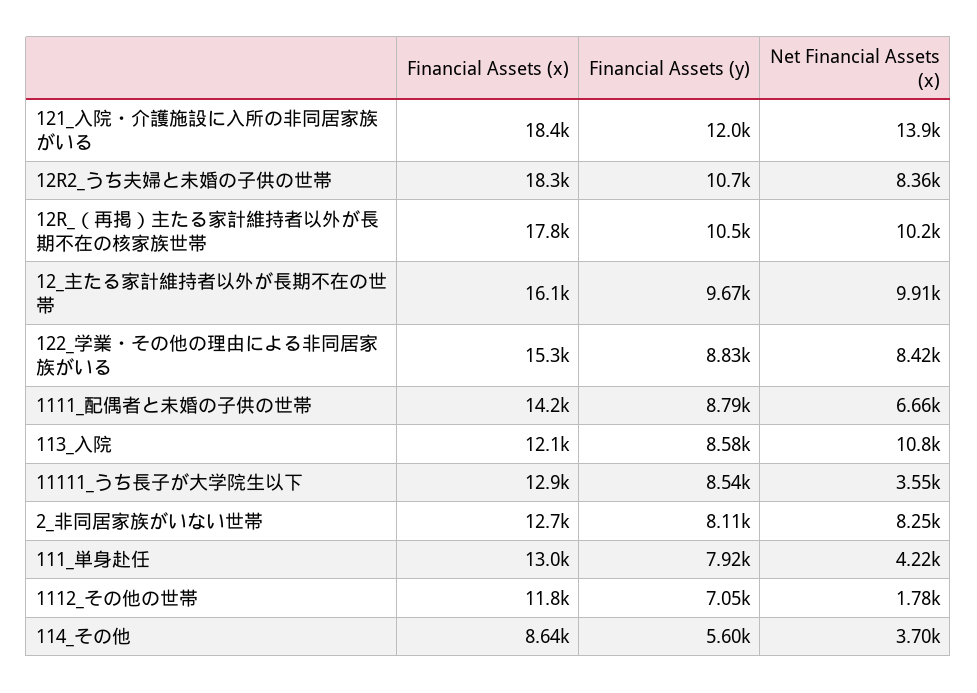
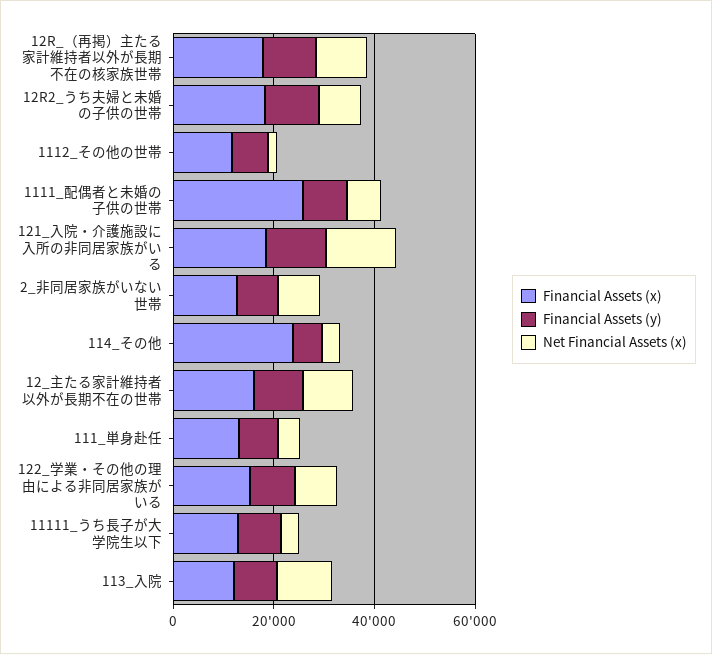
  {
    "Financial Assets (x)": {
      "121_入院・介護施設に入所の非同居家族がいる": 18400,
      "12R2_うち夫婦と未婚の子供の世帯": 18300,
      "12R_（再掲）主たる家計維持者以外が長期不在の核家族世帯": 17800,
      "12_主たる家計維持者以外が長期不在の世帯": 16100,
      "122_学業・その他の理由による非同居家族がいる": 15300,
-     "1111_配偶者と未婚の子供の世帯": 14200,
+     "1111_配偶者と未婚の子供の世帯": 25000,
      "113_入院": 12100,
      "11111_うち長子が大学院生以下": 12900,
      "2_非同居家族がいない世帯": 12700,
      "111_単身赴任": 13000,
      "1112_その他の世帯": 11800,
-     "114_その他": 8640
+     "114_その他": 25000
    },
    "Financial Assets (y)": {
      "121_入院・介護施設に入所の非同居家族がいる": 12000,
      "12R2_うち夫婦と未婚の子供の世帯": 10700,
      "12R_（再掲）主たる家計維持者以外が長期不在の核家族世帯": 10500,
      "12_主たる家計維持者以外が長期不在の世帯": 9670,
      "122_学業・その他の理由による非同居家族がいる": 8830,
      "1111_配偶者と未婚の子供の世帯": 8790,
      "113_入院": 8580,
      "11111_うち長子が大学院生以下": 8540,
      "2_非同居家族がいない世帯": 8110,
      "111_単身赴任": 7920,
      "1112_その他の世帯": 7050,
      "114_その他": 5600
    },
    "Net Financial Assets (x)": {
      "121_入院・介護施設に入所の非同居家族がいる": 13900,
      "12R2_うち夫婦と未婚の子供の世帯": 8360,
      "12R_（再掲）主たる家計維持者以外が長期不在の核家族世帯": 10200,
      "12_主たる家計維持者以外が長期不在の世帯": 9910,
      "122_学業・その他の理由による非同居家族がいる": 8420,
      "1111_配偶者と未婚の子供の世帯": 6660,
      "113_入院": 10800,
      "11111_うち長子が大学院生以下": 3550,
      "2_非同居家族がいない世帯": 8250,
      "111_単身赴任": 4220,
      "1112_その他の世帯": 1780,
      "114_その他": 3700
    }
  }

